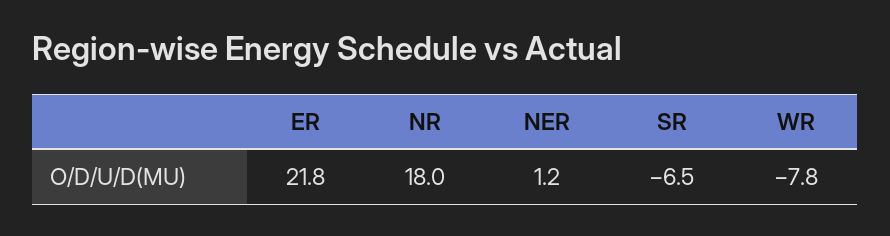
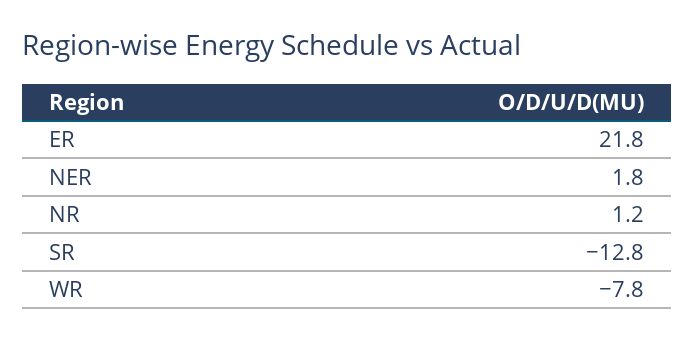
  {
    "ER": 21.8,
-   "NR": 18,
+   "NR": 1.2,
-   "NER": 1.2,
+   "NER": 1.8,
-   "SR": -6.5,
+   "SR": -12.8,
    "WR": -7.8
  }

